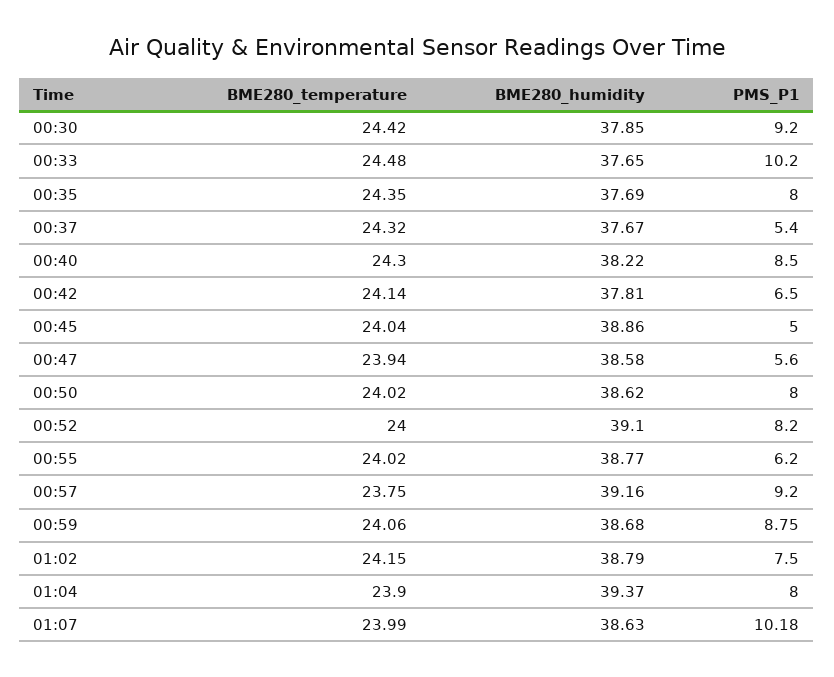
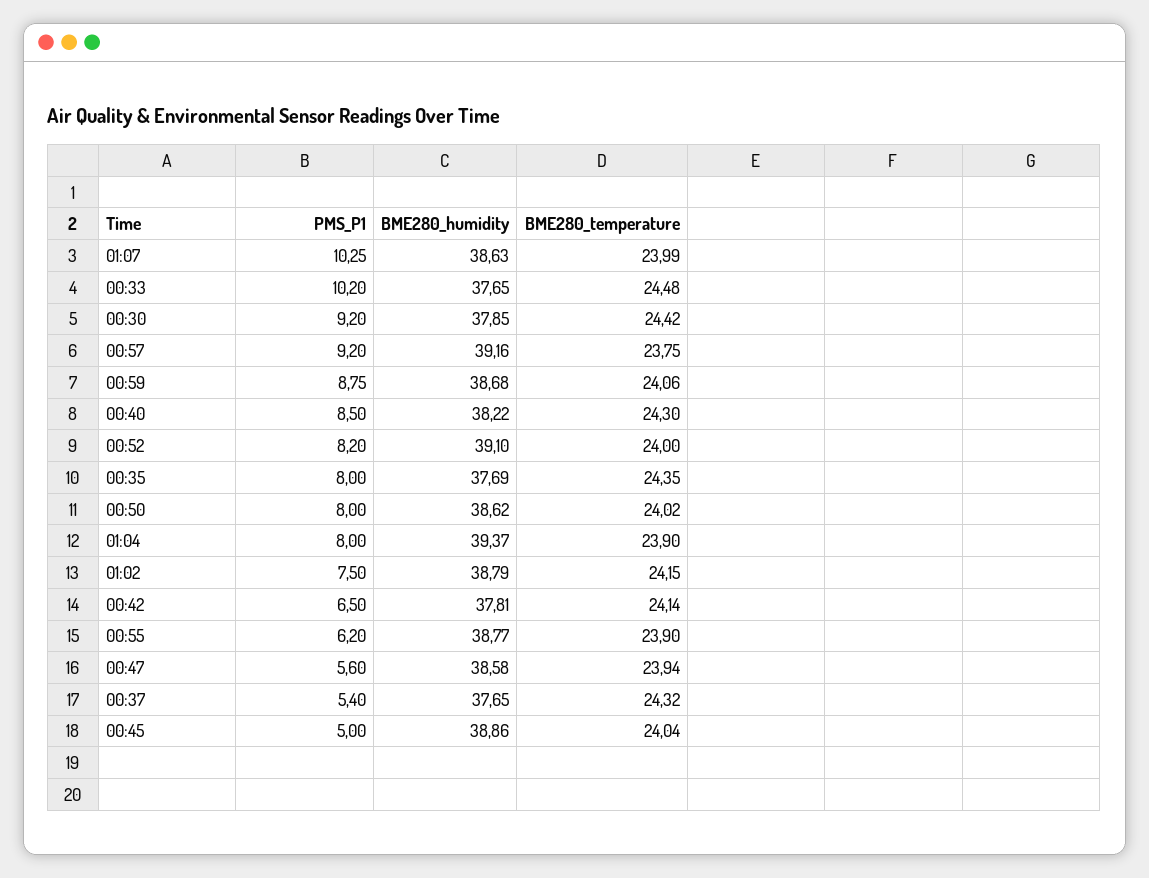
  {
    "BME280_temperature": {
      "00:30": 24.42,
      "00:33": 24.48,
      "00:35": 24.35,
      "00:37": 24.32,
      "00:40": 24.3,
      "00:42": 24.14,
      "00:45": 24.04,
      "00:47": 23.94,
      "00:50": 24.02,
      "00:52": 24,
-     "00:55": 24.02,
+     "00:55": 23.9,
      "00:57": 23.75,
      "00:59": 24.06,
      "01:02": 24.15,
      "01:04": 23.9,
      "01:07": 23.99
    },
    "BME280_humidity": {
      "00:30": 37.85,
      "00:33": 37.65,
      "00:35": 37.69,
-     "00:37": 37.67,
+     "00:37": 37.65,
      "00:40": 38.22,
      "00:42": 37.81,
      "00:45": 38.86,
      "00:47": 38.58,
      "00:50": 38.62,
      "00:52": 39.1,
      "00:55": 38.77,
      "00:57": 39.16,
      "00:59": 38.68,
      "01:02": 38.79,
      "01:04": 39.37,
      "01:07": 38.63
    },
    "PMS_P1": {
      "00:30": 9.2,
      "00:33": 10.2,
      "00:35": 8,
      "00:37": 5.4,
      "00:40": 8.5,
      "00:42": 6.5,
      "00:45": 5,
      "00:47": 5.6,
      "00:50": 8,
      "00:52": 8.2,
      "00:55": 6.2,
      "00:57": 9.2,
      "00:59": 8.75,
      "01:02": 7.5,
      "01:04": 8,
-     "01:07": 10.18
+     "01:07": 10.25
    }
  }

